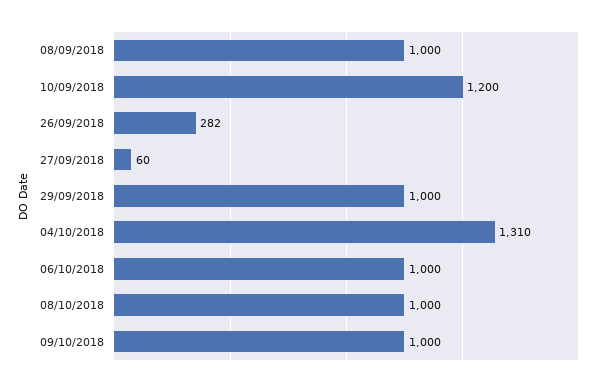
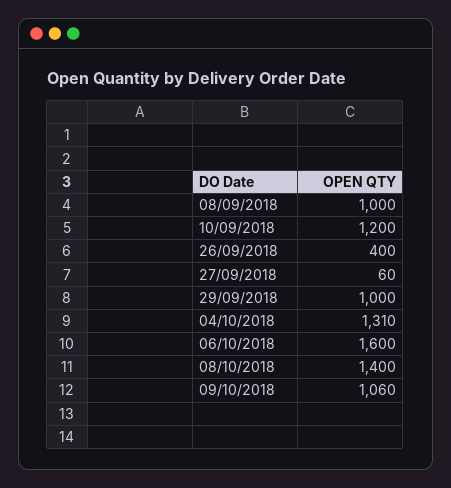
  {
    "08/09/2018": 1000,
    "10/09/2018": 1200,
-   "26/09/2018": 282,
+   "26/09/2018": 400,
    "27/09/2018": 60,
    "29/09/2018": 1000,
    "04/10/2018": 1310,
-   "06/10/2018": 1000,
+   "06/10/2018": 1600,
-   "08/10/2018": 1000,
+   "08/10/2018": 1400,
-   "09/10/2018": 1000
+   "09/10/2018": 1060
  }

